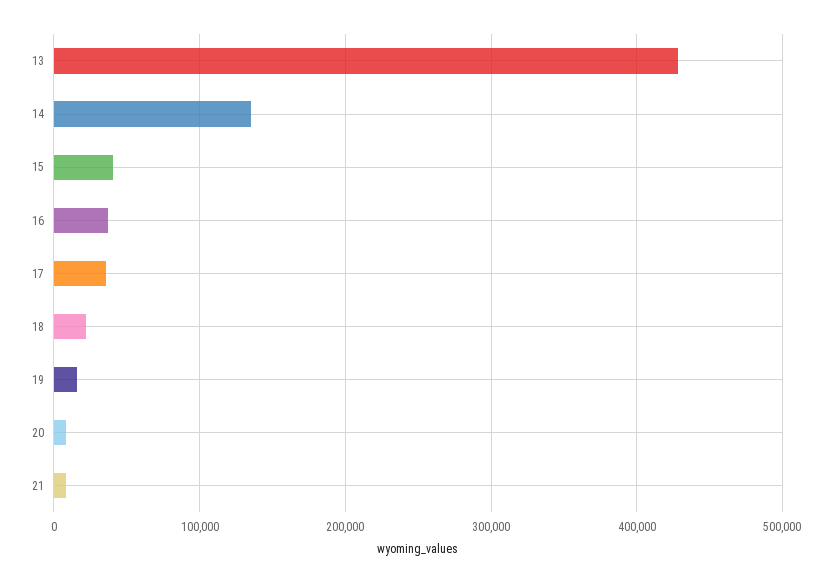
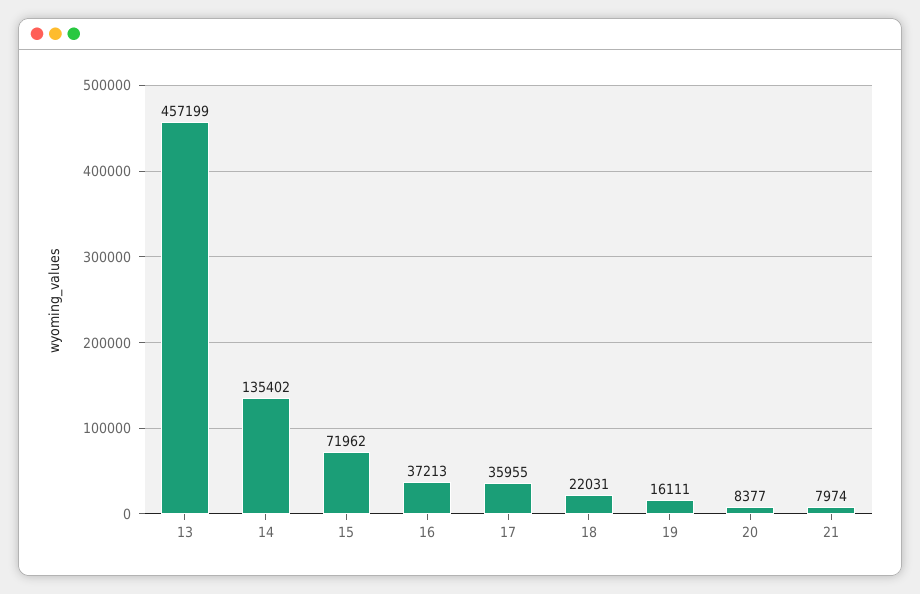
  {
-   "13": 430000,
+   "13": 457199,
    "14": 135402,
-   "15": 40000,
+   "15": 71962,
    "16": 37213,
    "17": 35955,
    "18": 22031,
    "19": 16111,
    "20": 8377,
    "21": 7974
  }

